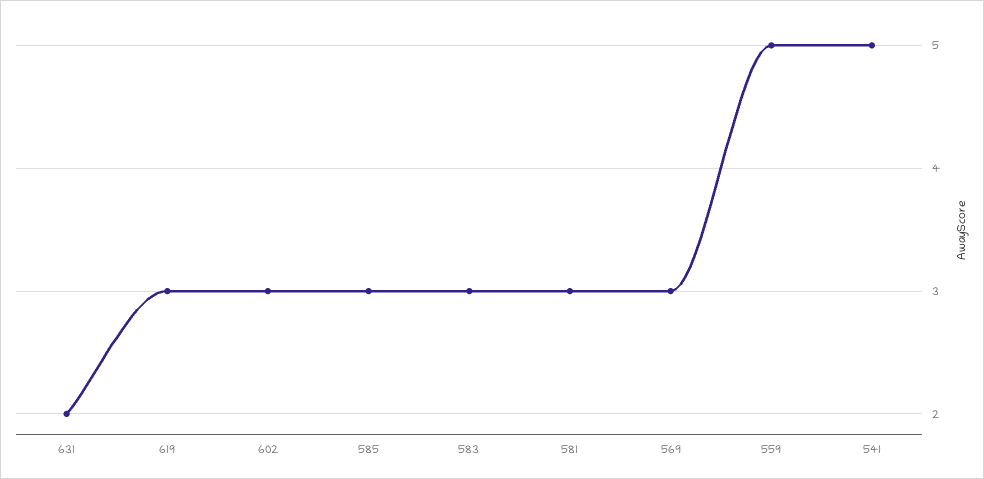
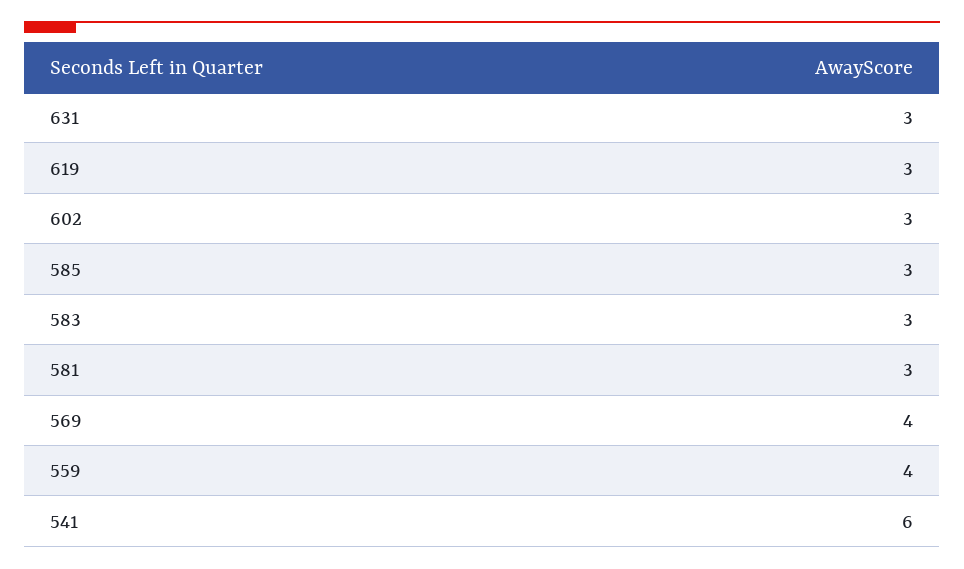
  {
-   "631": 2,
+   "631": 3,
    "619": 3,
    "602": 3,
    "585": 3,
    "583": 3,
    "581": 3,
-   "569": 3,
+   "569": 4,
-   "559": 5,
+   "559": 4,
-   "541": 5
+   "541": 6
  }

